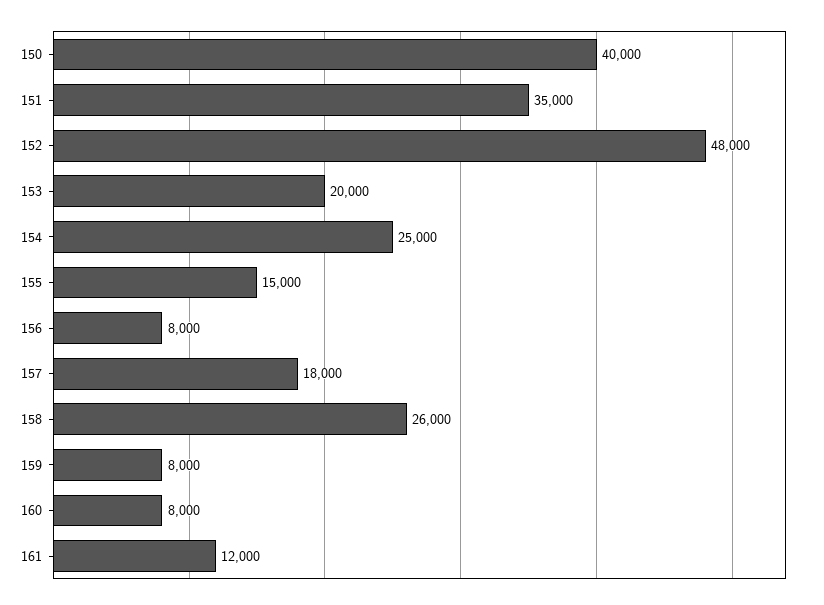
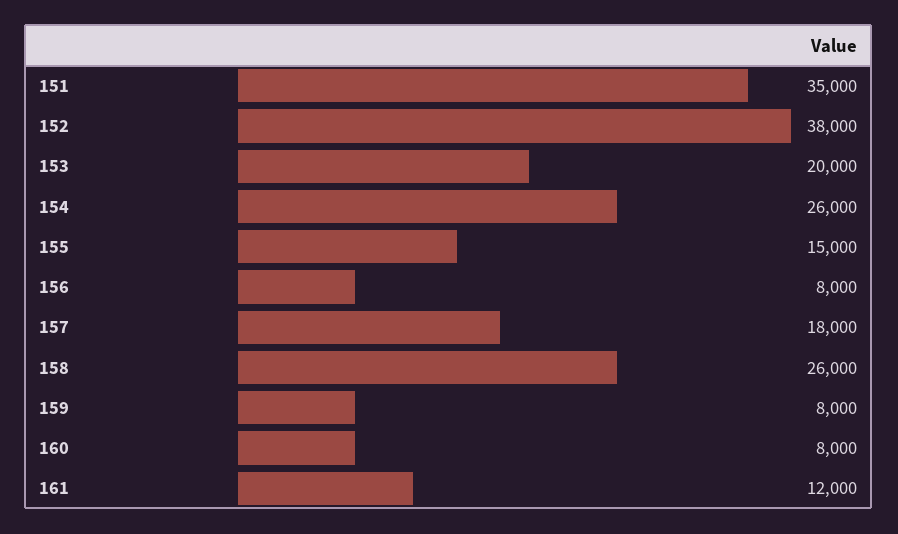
  {
-   "150": 40000,
    "151": 35000,
-   "152": 48000,
+   "152": 38000,
    "153": 20000,
-   "154": 25000,
+   "154": 26000,
    "155": 15000,
    "156": 8000,
    "157": 18000,
    "158": 26000,
    "159": 8000,
    "160": 8000,
    "161": 12000
  }

